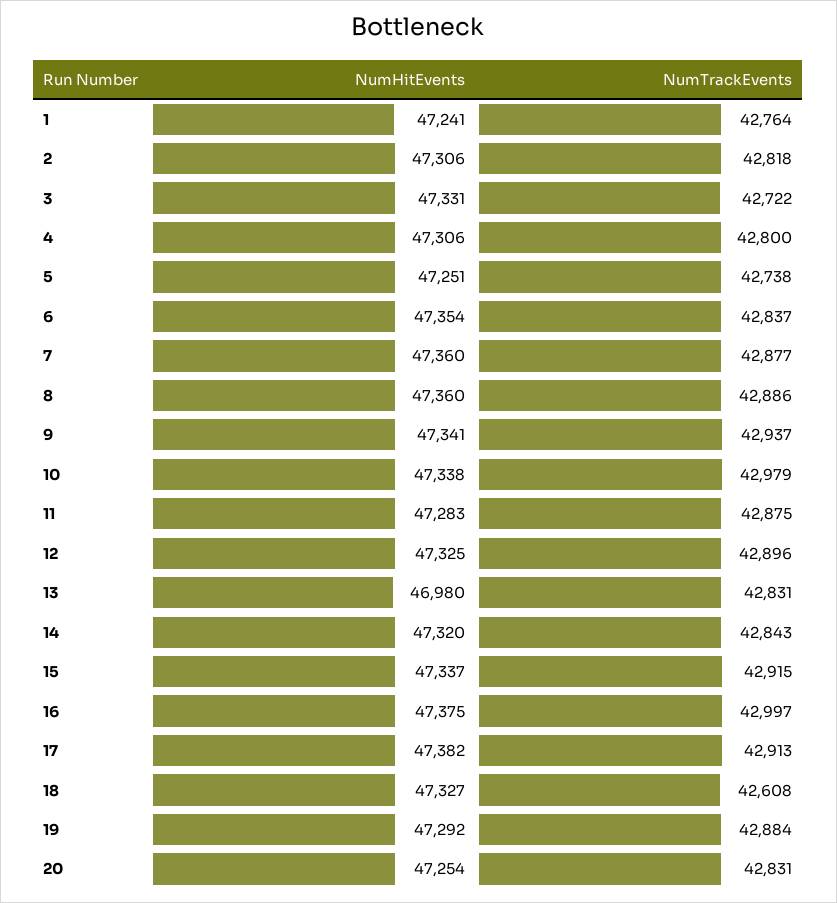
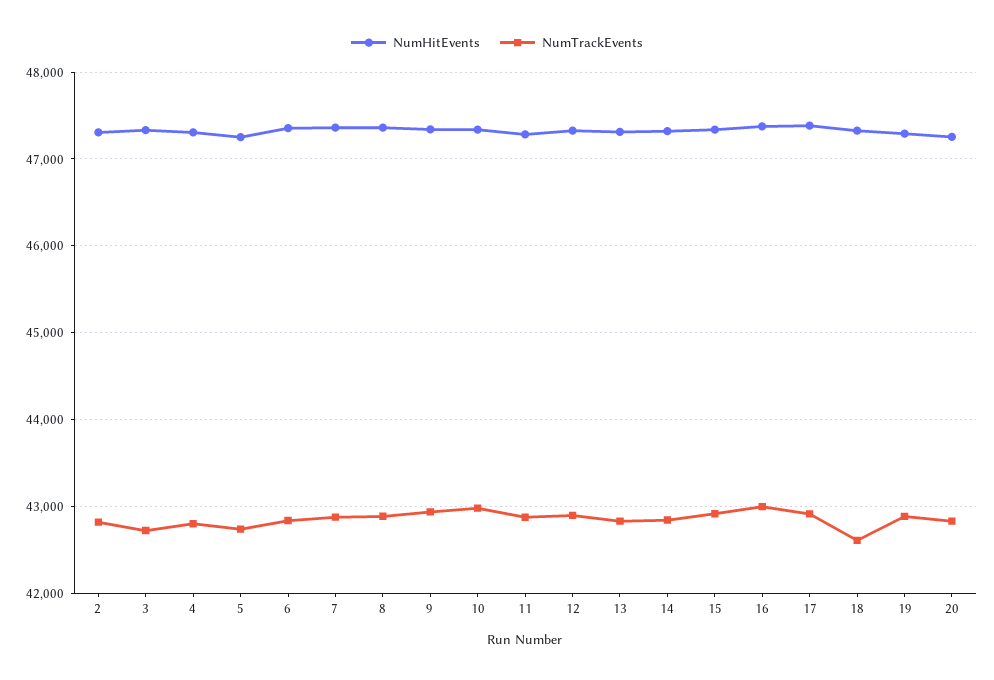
  {
    "NumHitEvents": {
-     "1": 47241,
      "2": 47306,
      "3": 47331,
      "4": 47306,
      "5": 47251,
      "6": 47354,
      "7": 47360,
      "8": 47360,
      "9": 47341,
      "10": 47338,
      "11": 47283,
      "12": 47325,
-     "13": 46980,
+     "13": 47300,
      "14": 47320,
      "15": 47337,
      "16": 47375,
      "17": 47382,
      "18": 47327,
      "19": 47292,
      "20": 47254
    },
    "NumTrackEvents": {
-     "1": 42764,
      "2": 42818,
      "3": 42722,
      "4": 42800,
      "5": 42738,
      "6": 42837,
      "7": 42877,
      "8": 42886,
      "9": 42937,
      "10": 42979,
      "11": 42875,
      "12": 42896,
      "13": 42831,
      "14": 42843,
      "15": 42915,
      "16": 42997,
      "17": 42913,
      "18": 42608,
      "19": 42884,
      "20": 42831
    }
  }

